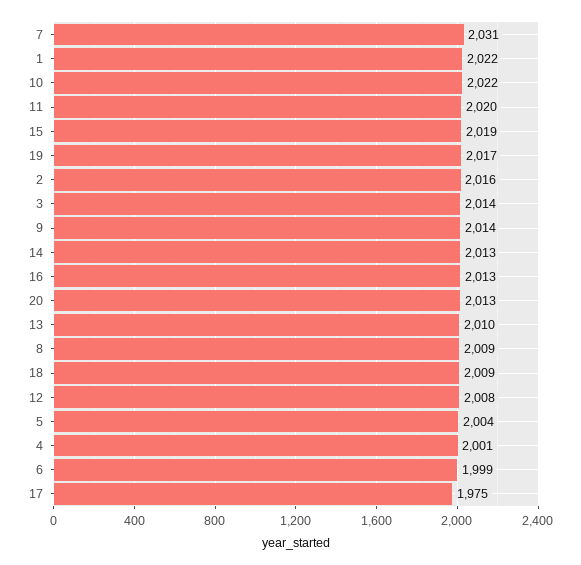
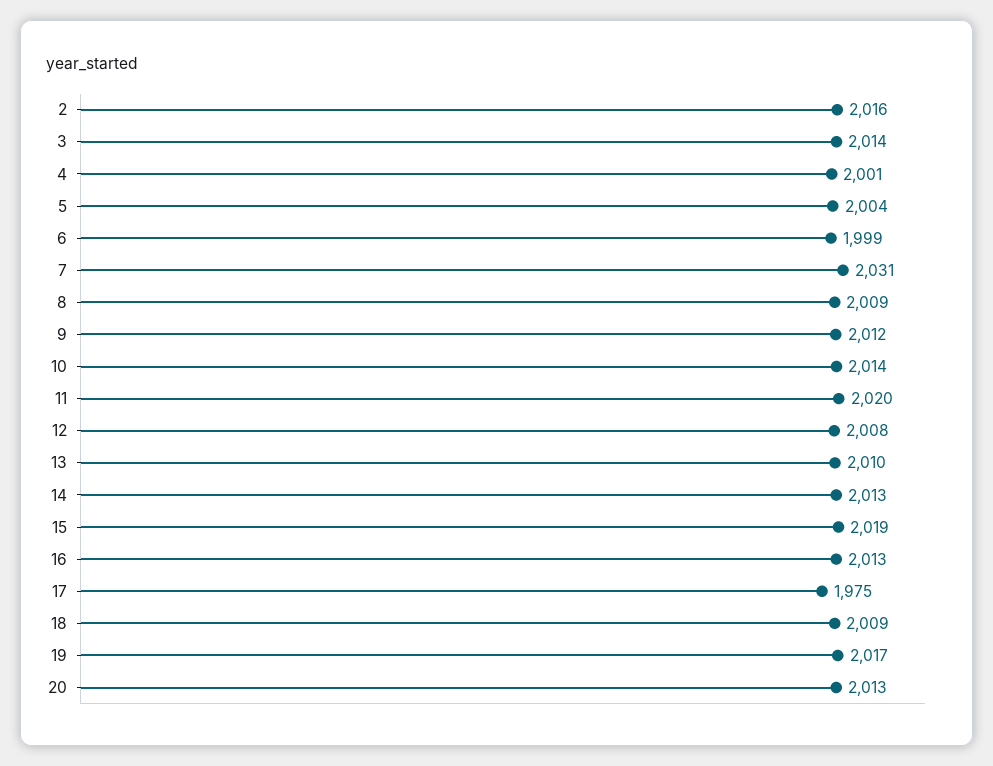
  {
    "7": 2031,
-   "1": 2022,
-   "10": 2022,
+   "10": 2014,
    "11": 2020,
    "15": 2019,
    "19": 2017,
    "2": 2016,
    "3": 2014,
-   "9": 2014,
+   "9": 2012,
    "14": 2013,
    "16": 2013,
    "20": 2013,
    "13": 2010,
    "8": 2009,
    "18": 2009,
    "12": 2008,
    "5": 2004,
    "4": 2001,
    "6": 1999,
    "17": 1975
  }

